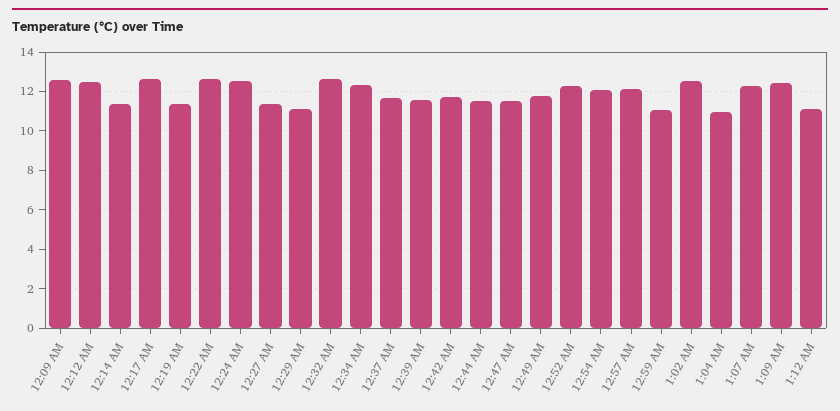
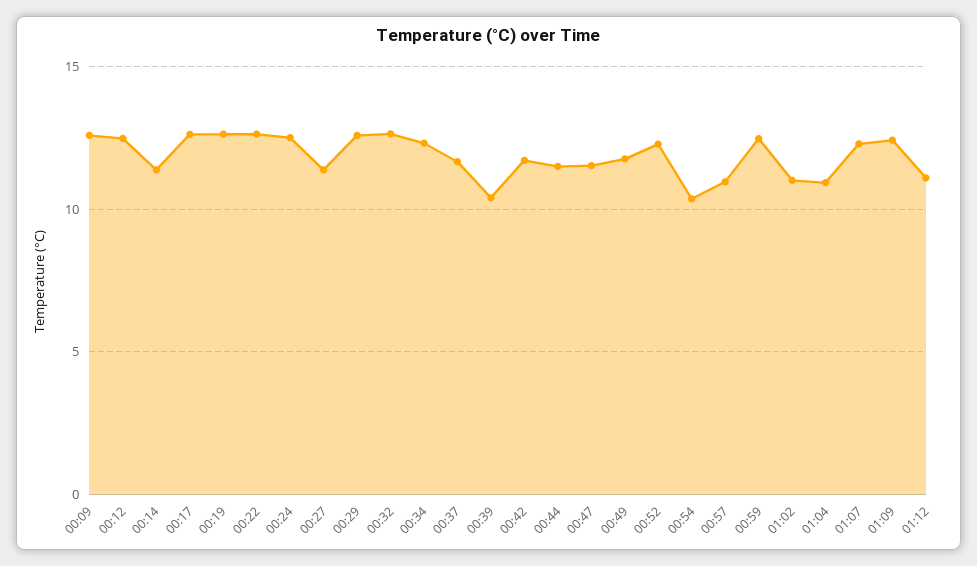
  {
    "12:09 AM": 12.5,
    "12:12 AM": 12.5,
    "12:14 AM": 11.5,
    "12:17 AM": 12.5,
-   "12:19 AM": 11.5,
+   "12:19 AM": 12.5,
    "12:22 AM": 12.5,
    "12:24 AM": 12.5,
    "12:27 AM": 11.5,
-   "12:29 AM": 11,
+   "12:29 AM": 12.5,
    "12:32 AM": 12.5,
    "12:34 AM": 12.5,
    "12:37 AM": 11.5,
-   "12:39 AM": 11.5,
+   "12:39 AM": 10.5,
    "12:42 AM": 11.5,
    "12:44 AM": 11.5,
    "12:47 AM": 11.5,
    "12:49 AM": 12,
    "12:52 AM": 12.5,
-   "12:54 AM": 12,
+   "12:54 AM": 10.5,
-   "12:57 AM": 12,
+   "12:57 AM": 11,
-   "12:59 AM": 11,
+   "12:59 AM": 12.5,
-   "1:02 AM": 12.5,
+   "1:02 AM": 11,
    "1:04 AM": 11,
    "1:07 AM": 12.5,
    "1:09 AM": 12.5,
    "1:12 AM": 11
  }

